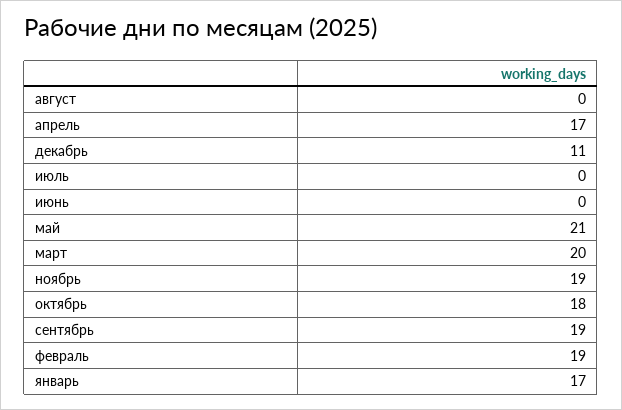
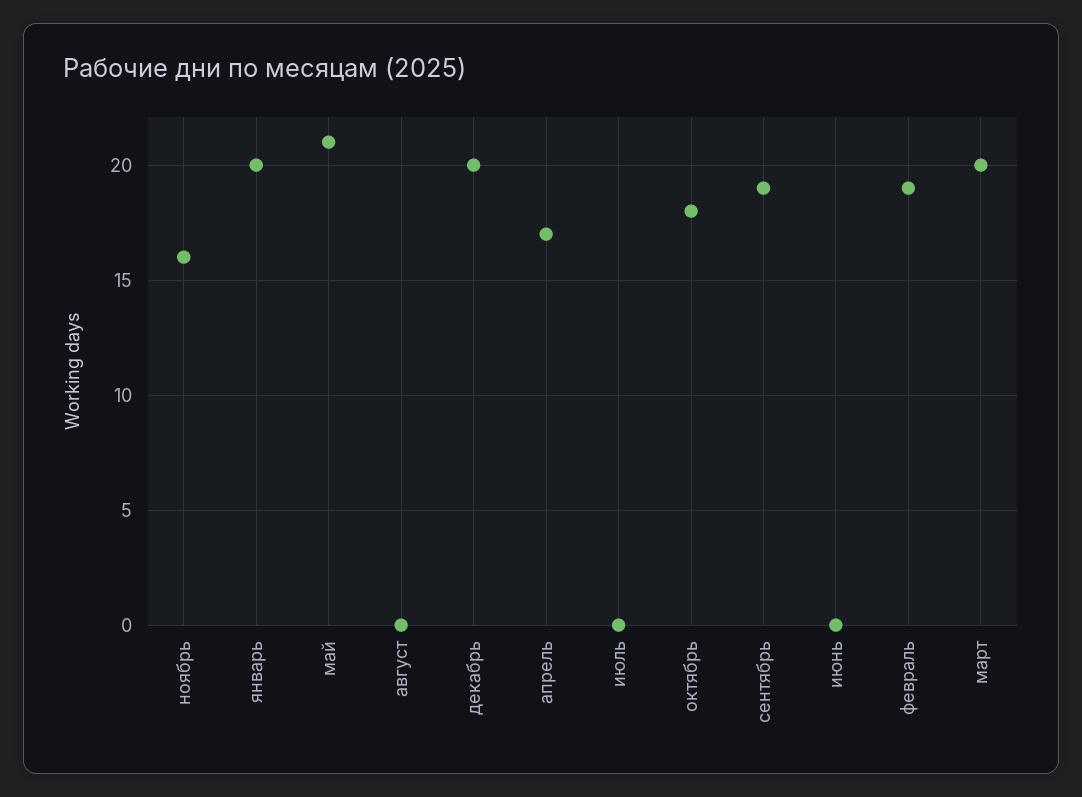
  {
    "август": 0,
    "апрель": 17,
-   "декабрь": 11,
+   "декабрь": 20,
    "июль": 0,
    "июнь": 0,
    "май": 21,
    "март": 20,
-   "ноябрь": 19,
+   "ноябрь": 16,
    "октябрь": 18,
    "сентябрь": 19,
    "февраль": 19,
-   "январь": 17
+   "январь": 20
  }

